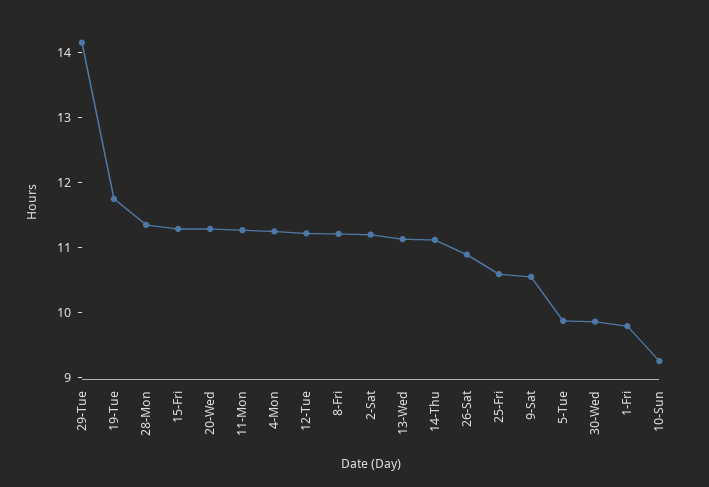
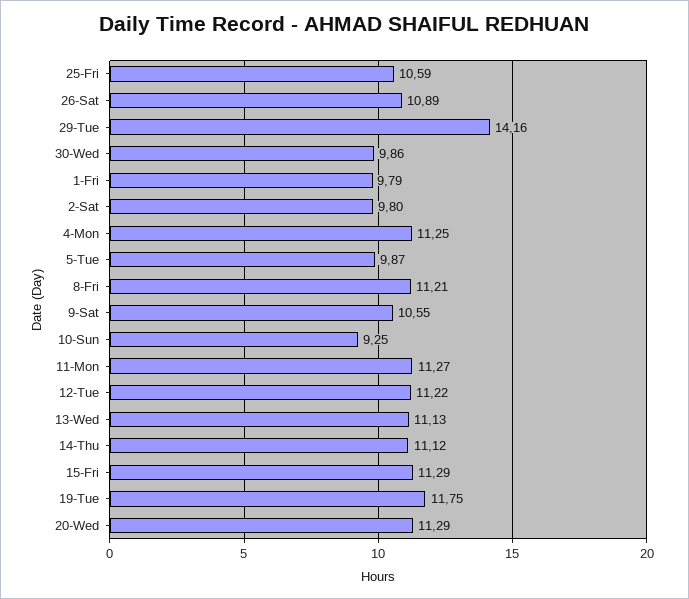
  {
    "29-Tue": 14.16,
    "19-Tue": 11.75,
-   "28-Mon": 11.4,
    "15-Fri": 11.29,
    "20-Wed": 11.29,
    "11-Mon": 11.27,
    "4-Mon": 11.25,
    "12-Tue": 11.22,
    "8-Fri": 11.21,
-   "2-Sat": 11.2,
+   "2-Sat": 9.8,
    "13-Wed": 11.13,
    "14-Thu": 11.12,
    "26-Sat": 10.89,
    "25-Fri": 10.59,
    "9-Sat": 10.55,
    "5-Tue": 9.87,
    "30-Wed": 9.86,
    "1-Fri": 9.79,
    "10-Sun": 9.25
  }

